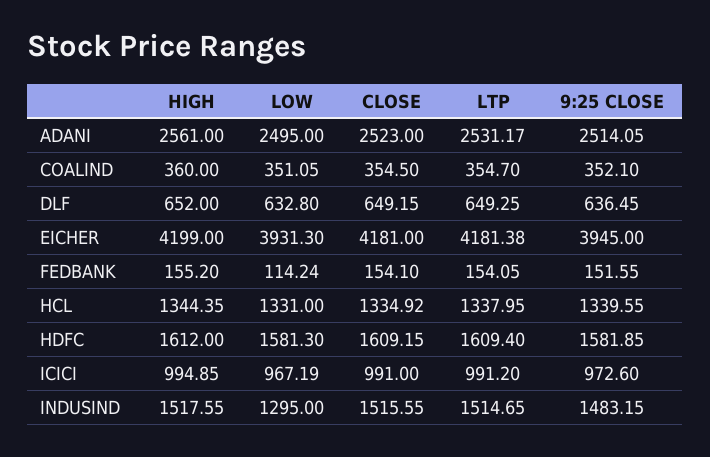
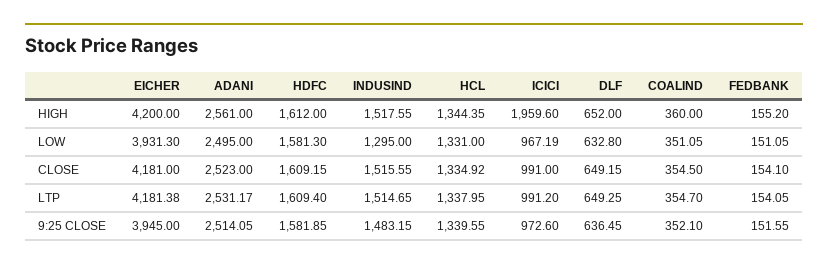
  {
    "HIGH": {
      "ADANI": 2561,
      "COALIND": 360,
      "DLF": 652,
-     "EICHER": 4199,
+     "EICHER": 4200,
      "FEDBANK": 155.2,
      "HCL": 1344.35,
      "HDFC": 1612,
-     "ICICI": 994.85,
+     "ICICI": 1959.6,
      "INDUSIND": 1517.55
    },
    "LOW": {
      "ADANI": 2495,
      "COALIND": 351.05,
      "DLF": 632.8,
      "EICHER": 3931.3,
-     "FEDBANK": 114.24,
+     "FEDBANK": 151.05,
      "HCL": 1331,
      "HDFC": 1581.3,
      "ICICI": 967.19,
      "INDUSIND": 1295
    },
    "CLOSE": {
      "ADANI": 2523,
      "COALIND": 354.5,
      "DLF": 649.15,
      "EICHER": 4181,
      "FEDBANK": 154.1,
      "HCL": 1334.92,
      "HDFC": 1609.15,
      "ICICI": 991,
      "INDUSIND": 1515.55
    },
    "LTP": {
      "ADANI": 2531.17,
      "COALIND": 354.7,
      "DLF": 649.25,
      "EICHER": 4181.38,
      "FEDBANK": 154.05,
      "HCL": 1337.95,
      "HDFC": 1609.4,
      "ICICI": 991.2,
      "INDUSIND": 1514.65
    },
    "9:25 CLOSE": {
      "ADANI": 2514.05,
      "COALIND": 352.1,
      "DLF": 636.45,
      "EICHER": 3945,
      "FEDBANK": 151.55,
      "HCL": 1339.55,
      "HDFC": 1581.85,
      "ICICI": 972.6,
      "INDUSIND": 1483.15
    }
  }

